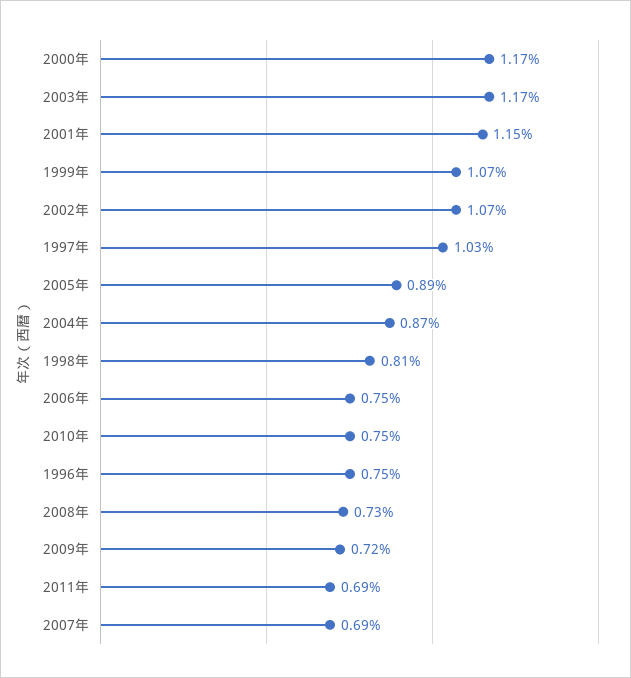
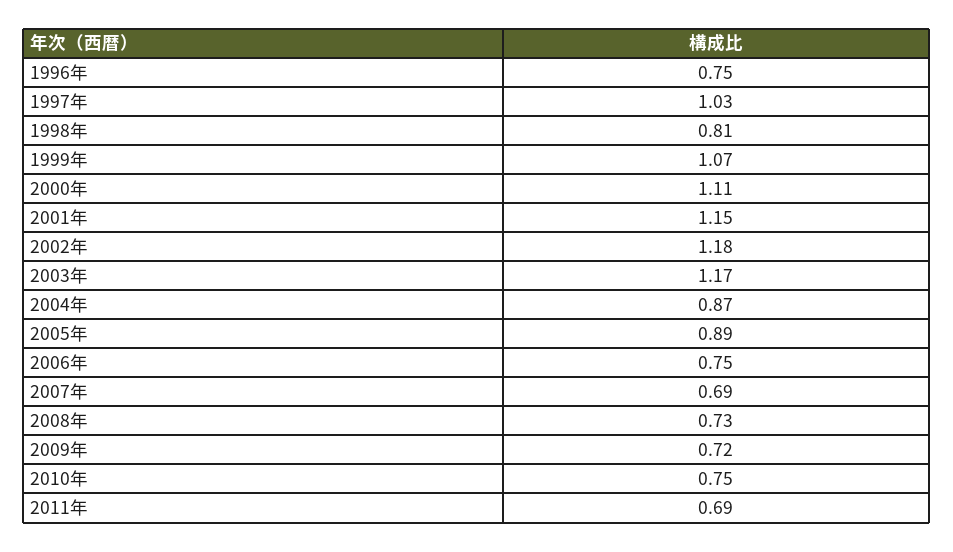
  {
-   "2000年": 1.17,
+   "2000年": 1.11,
    "2003年": 1.17,
    "2001年": 1.15,
    "1999年": 1.07,
-   "2002年": 1.07,
+   "2002年": 1.18,
    "1997年": 1.03,
    "2005年": 0.89,
    "2004年": 0.87,
    "1998年": 0.81,
    "2006年": 0.75,
    "2010年": 0.75,
    "1996年": 0.75,
    "2008年": 0.73,
    "2009年": 0.72,
    "2011年": 0.69,
    "2007年": 0.69
  }

